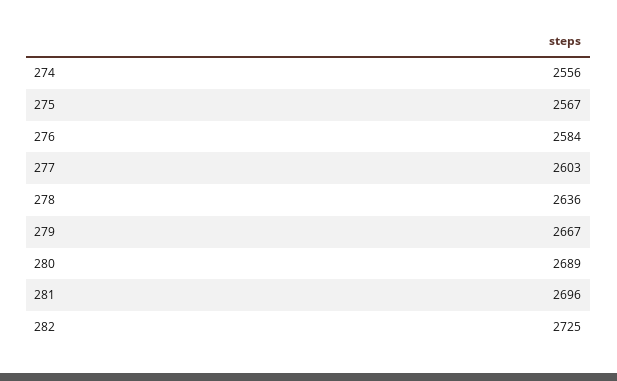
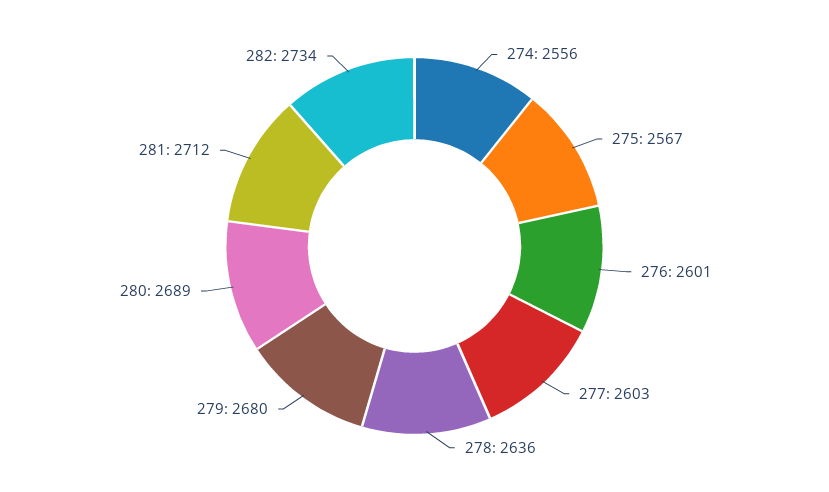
  {
    "274": 2556,
    "275": 2567,
-   "276": 2584,
+   "276": 2601,
    "277": 2603,
    "278": 2636,
-   "279": 2667,
+   "279": 2680,
    "280": 2689,
-   "281": 2696,
+   "281": 2712,
-   "282": 2725
+   "282": 2734
  }

